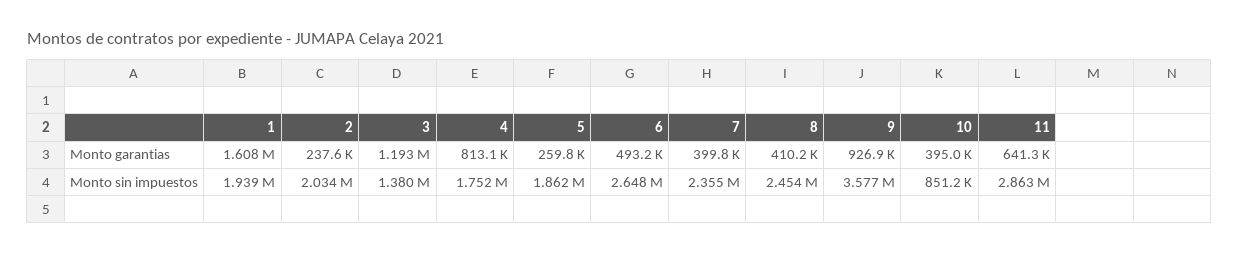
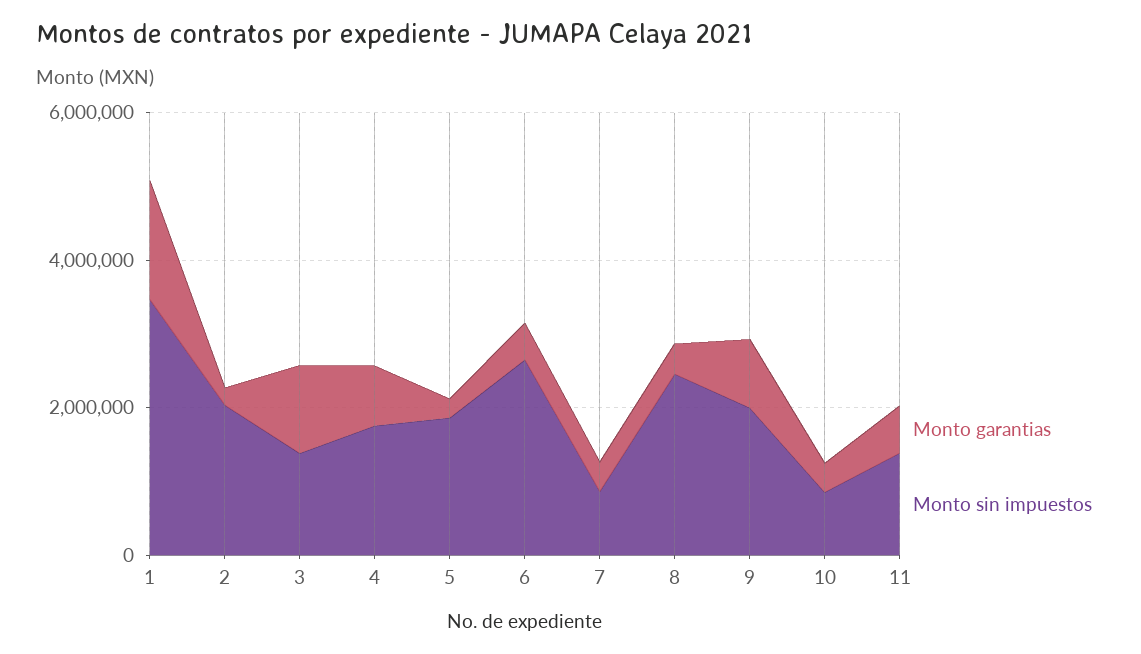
  {
    "Monto garantias": {
      "1": 1608000,
      "2": 237600,
      "3": 1193000,
      "4": 813100,
      "5": 259800,
      "6": 493200,
      "7": 399800,
      "8": 410200,
      "9": 926900,
      "10": 395000,
      "11": 641300
    },
    "Monto sin impuestos": {
-     "1": 1939000,
+     "1": 3500000,
      "2": 2034000,
      "3": 1380000,
      "4": 1752000,
      "5": 1862000,
      "6": 2648000,
-     "7": 2355000,
+     "7": 1000000,
      "8": 2454000,
-     "9": 3577000,
+     "9": 2000000,
      "10": 851200,
-     "11": 2863000
+     "11": 1500000
    }
  }

